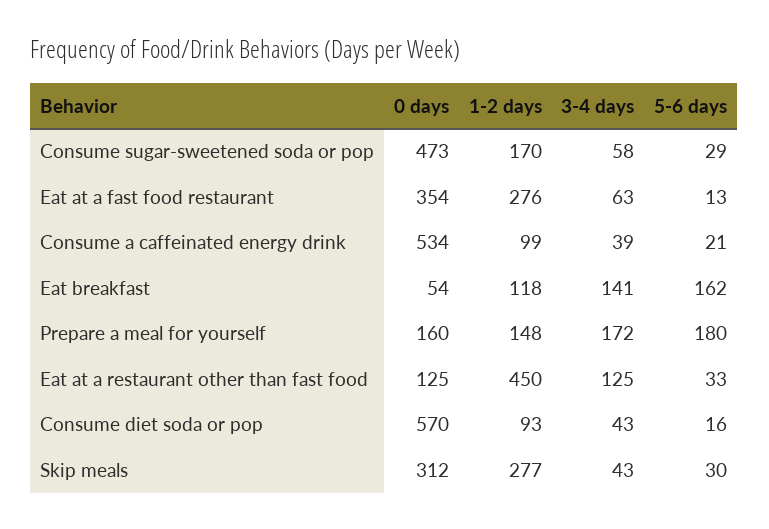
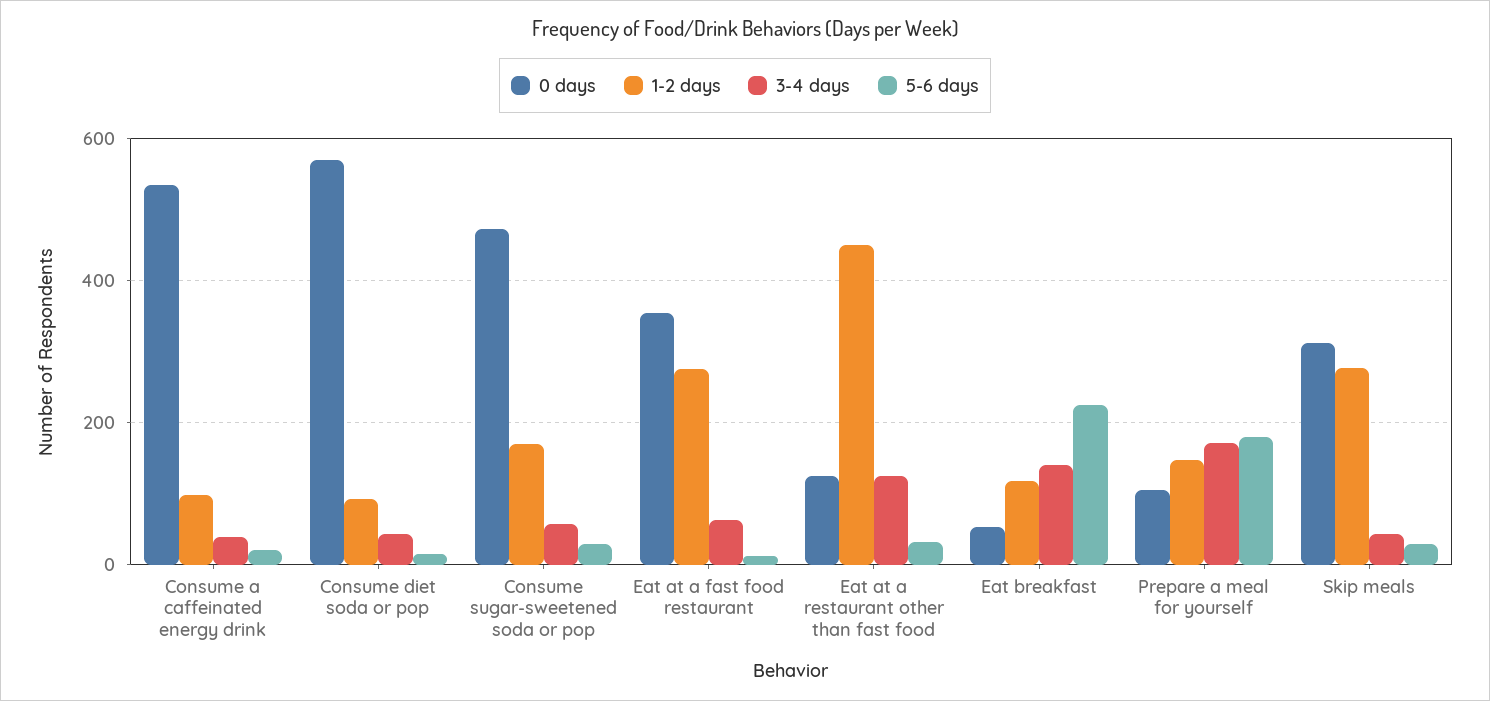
  {
    "0 days": {
      "Consume sugar-sweetened soda or pop": 473,
      "Eat at a fast food restaurant": 354,
      "Consume a caffeinated energy drink": 534,
      "Eat breakfast": 54,
-     "Prepare a meal for yourself": 160,
+     "Prepare a meal for yourself": 100,
      "Eat at a restaurant other than fast food": 125,
      "Consume diet soda or pop": 570,
      "Skip meals": 312
    },
    "1-2 days": {
      "Consume sugar-sweetened soda or pop": 170,
      "Eat at a fast food restaurant": 276,
      "Consume a caffeinated energy drink": 99,
      "Eat breakfast": 118,
      "Prepare a meal for yourself": 148,
      "Eat at a restaurant other than fast food": 450,
      "Consume diet soda or pop": 93,
      "Skip meals": 277
    },
    "3-4 days": {
      "Consume sugar-sweetened soda or pop": 58,
      "Eat at a fast food restaurant": 63,
      "Consume a caffeinated energy drink": 39,
      "Eat breakfast": 141,
      "Prepare a meal for yourself": 172,
      "Eat at a restaurant other than fast food": 125,
      "Consume diet soda or pop": 43,
      "Skip meals": 43
    },
    "5-6 days": {
      "Consume sugar-sweetened soda or pop": 29,
      "Eat at a fast food restaurant": 13,
      "Consume a caffeinated energy drink": 21,
-     "Eat breakfast": 162,
+     "Eat breakfast": 220,
      "Prepare a meal for yourself": 180,
      "Eat at a restaurant other than fast food": 33,
      "Consume diet soda or pop": 16,
      "Skip meals": 30
    }
  }

